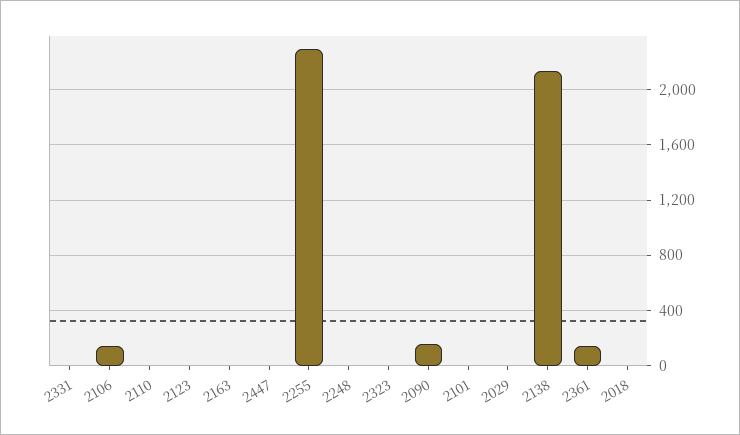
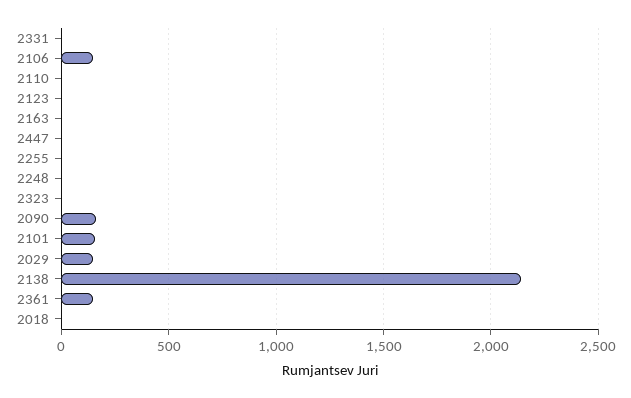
  {
    "2331": 0,
    "2106": 150,
    "2110": 0,
    "2123": 0,
    "2163": 0,
    "2447": 0,
-   "2255": 2300,
+   "2255": 0,
    "2248": 0,
    "2323": 0,
    "2090": 150,
-   "2101": 0,
+   "2101": 150,
-   "2029": 0,
+   "2029": 150,
    "2138": 2150,
    "2361": 150,
    "2018": 0
  }

